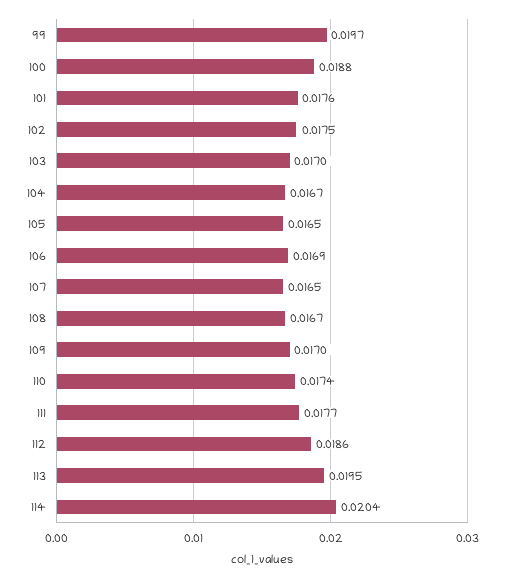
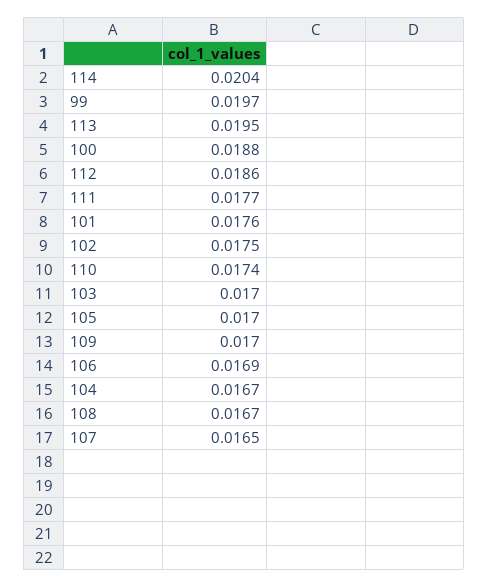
  {
    "99": 0.0197,
    "100": 0.0188,
    "101": 0.0176,
    "102": 0.0175,
    "103": 0.017,
    "104": 0.0167,
-   "105": 0.0165,
+   "105": 0.017,
    "106": 0.0169,
    "107": 0.0165,
    "108": 0.0167,
    "109": 0.017,
    "110": 0.0174,
    "111": 0.0177,
    "112": 0.0186,
    "113": 0.0195,
    "114": 0.0204
  }

